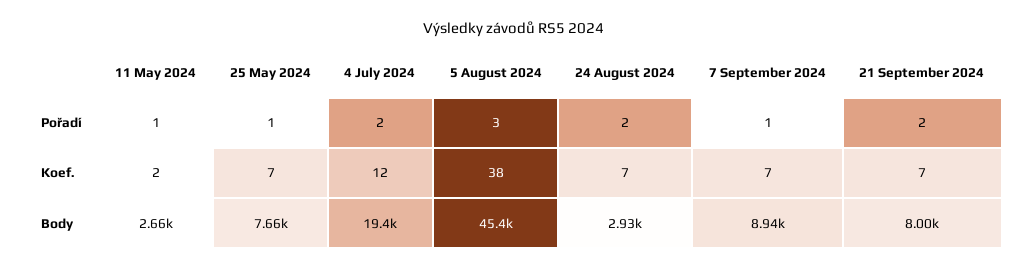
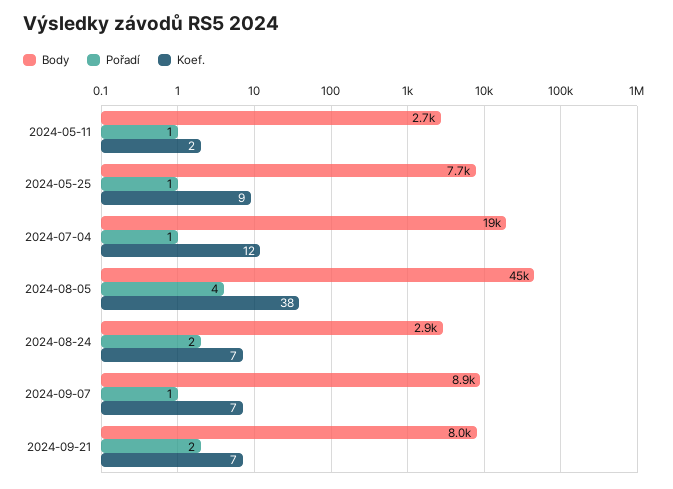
  {
    "Pořadí": {
      "11 May 2024": 1,
      "25 May 2024": 1,
-     "4 July 2024": 2,
+     "4 July 2024": 1,
-     "5 August 2024": 3,
+     "5 August 2024": 4,
      "24 August 2024": 2,
      "7 September 2024": 1,
      "21 September 2024": 2
    },
    "Koef.": {
      "11 May 2024": 2,
-     "25 May 2024": 7,
+     "25 May 2024": 9,
      "4 July 2024": 12,
      "5 August 2024": 38,
      "24 August 2024": 7,
      "7 September 2024": 7,
      "21 September 2024": 7
    },
    "Body": {
      "11 May 2024": 2660,
      "25 May 2024": 7660,
      "4 July 2024": 19400,
      "5 August 2024": 45400,
      "24 August 2024": 2930,
      "7 September 2024": 8940,
      "21 September 2024": 8000
    }
  }

